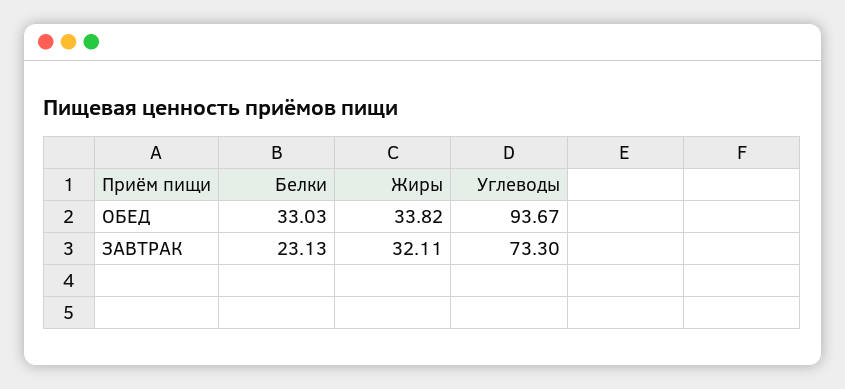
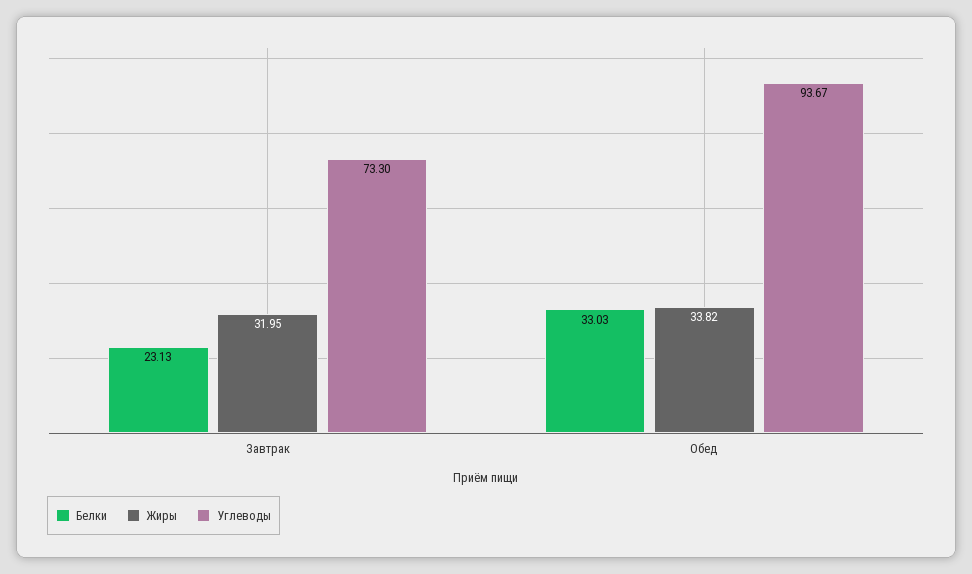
  {
    "Белки": {
      "ОБЕД": 33.03,
      "ЗАВТРАК": 23.13
    },
    "Жиры": {
      "ОБЕД": 33.82,
-     "ЗАВТРАК": 32.11
+     "ЗАВТРАК": 31.95
    },
    "Углеводы": {
      "ОБЕД": 93.67,
      "ЗАВТРАК": 73.3
    }
  }

